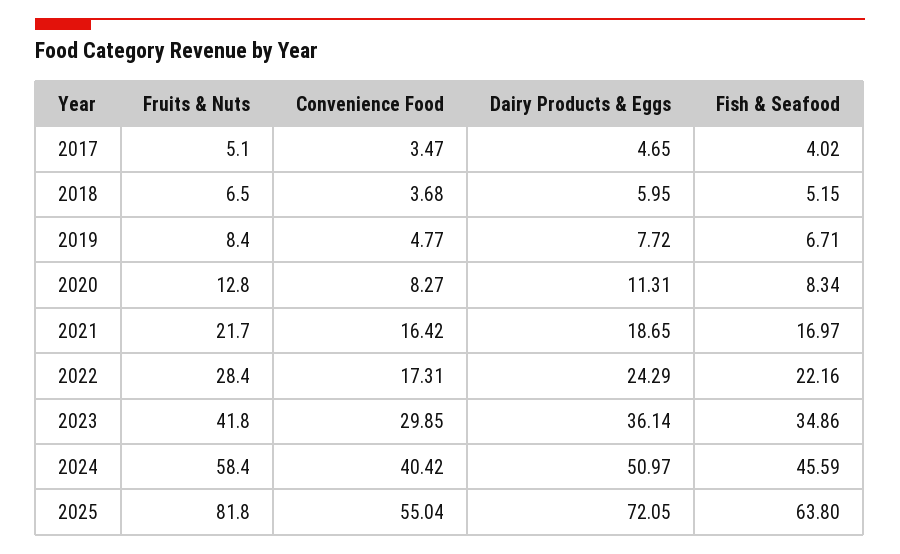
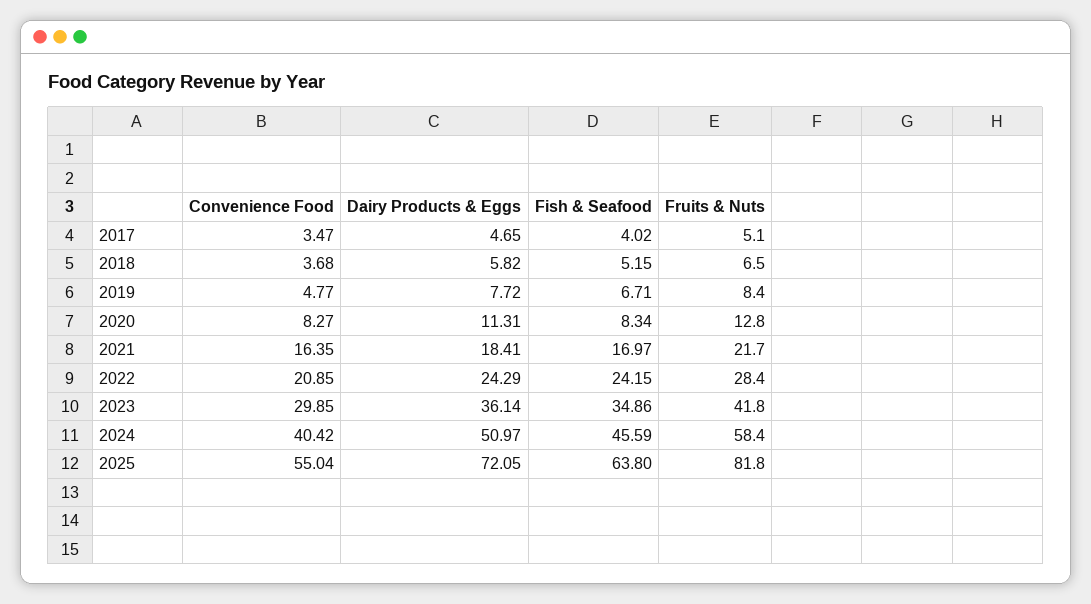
  {
    "Fruits & Nuts": {
      "2017": 5.1,
      "2018": 6.5,
      "2019": 8.4,
      "2020": 12.8,
      "2021": 21.7,
      "2022": 28.4,
      "2023": 41.8,
      "2024": 58.4,
      "2025": 81.8
    },
    "Convenience Food": {
      "2017": 3.47,
      "2018": 3.68,
      "2019": 4.77,
      "2020": 8.27,
-     "2021": 16.42,
+     "2021": 16.35,
-     "2022": 17.31,
+     "2022": 20.85,
      "2023": 29.85,
      "2024": 40.42,
      "2025": 55.04
    },
    "Dairy Products & Eggs": {
      "2017": 4.65,
-     "2018": 5.95,
+     "2018": 5.82,
      "2019": 7.72,
      "2020": 11.31,
-     "2021": 18.65,
+     "2021": 18.41,
      "2022": 24.29,
      "2023": 36.14,
      "2024": 50.97,
      "2025": 72.05
    },
    "Fish & Seafood": {
      "2017": 4.02,
      "2018": 5.15,
      "2019": 6.71,
      "2020": 8.34,
      "2021": 16.97,
-     "2022": 22.16,
+     "2022": 24.15,
      "2023": 34.86,
      "2024": 45.59,
      "2025": 63.8
    }
  }

